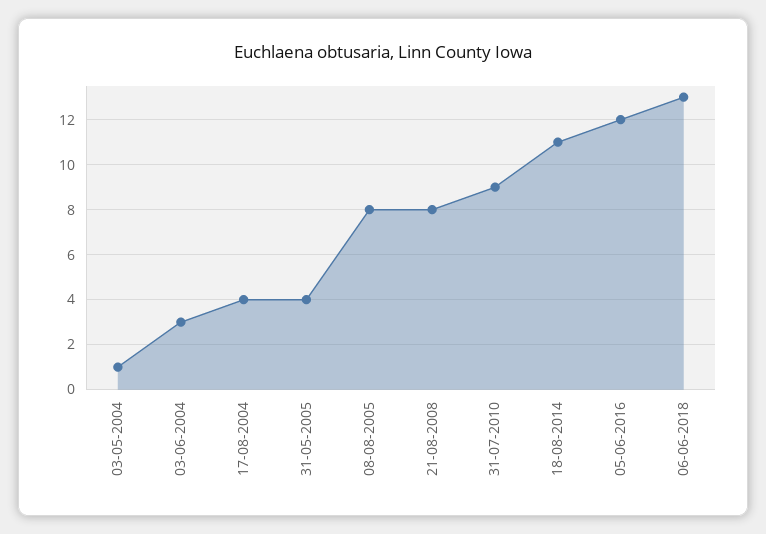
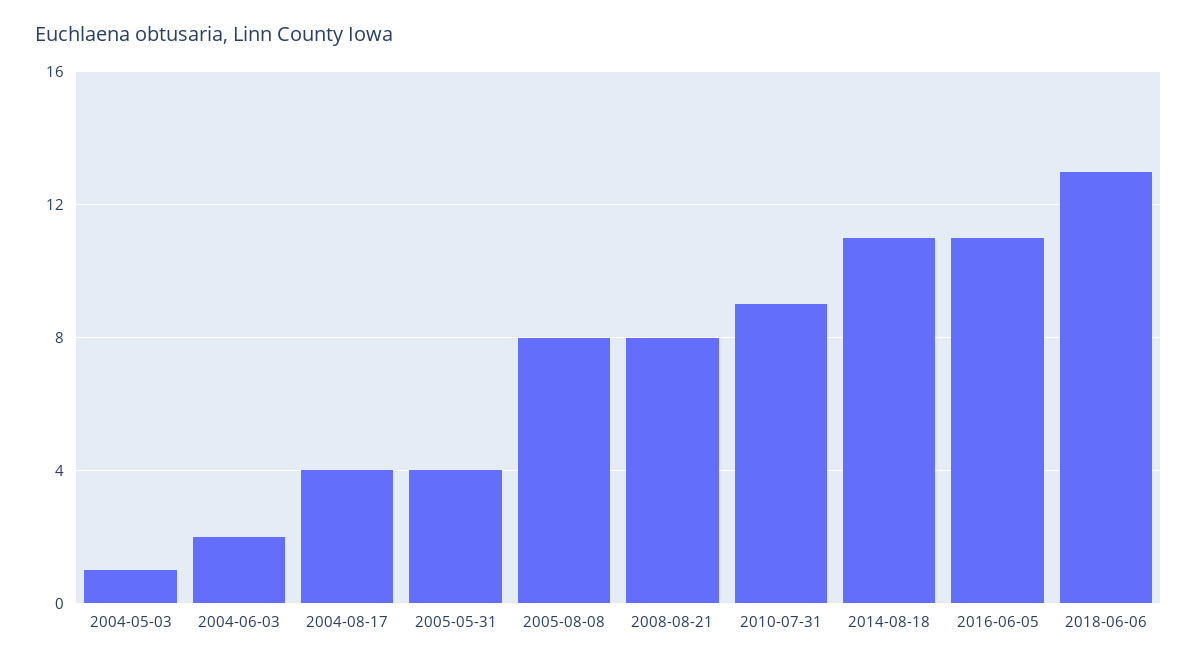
  {
    "03-05-2004": 1,
-   "03-06-2004": 3,
+   "03-06-2004": 2,
    "17-08-2004": 4,
    "31-05-2005": 4,
    "08-08-2005": 8,
    "21-08-2008": 8,
    "31-07-2010": 9,
    "18-08-2014": 11,
-   "05-06-2016": 12,
+   "05-06-2016": 11,
    "06-06-2018": 13
  }

